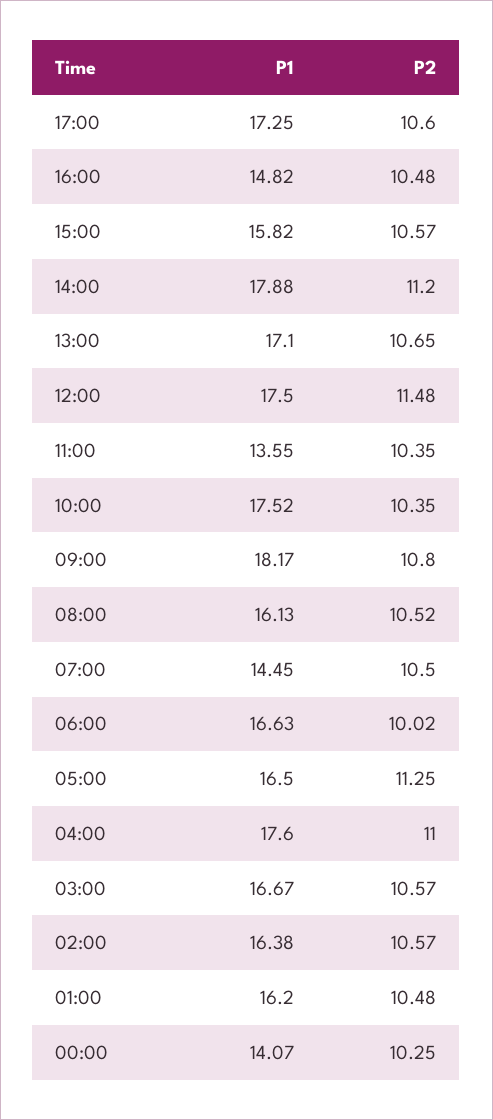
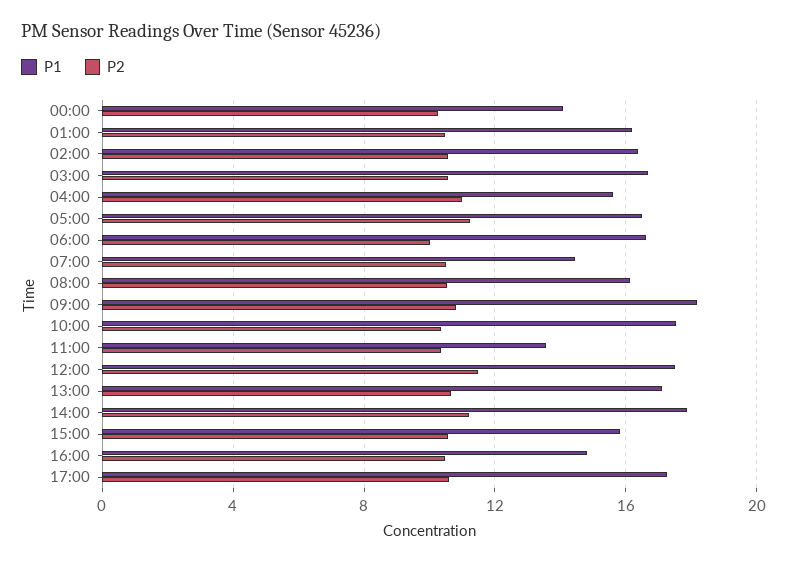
  {
    "P1": {
      "17:00": 17.25,
      "16:00": 14.82,
      "15:00": 15.82,
      "14:00": 17.88,
      "13:00": 17.1,
      "12:00": 17.5,
      "11:00": 13.55,
      "10:00": 17.52,
      "09:00": 18.17,
      "08:00": 16.13,
      "07:00": 14.45,
      "06:00": 16.63,
      "05:00": 16.5,
-     "04:00": 17.6,
+     "04:00": 15.5,
      "03:00": 16.67,
      "02:00": 16.38,
      "01:00": 16.2,
      "00:00": 14.07
    },
    "P2": {
      "17:00": 10.6,
      "16:00": 10.48,
      "15:00": 10.57,
      "14:00": 11.2,
      "13:00": 10.65,
      "12:00": 11.48,
      "11:00": 10.35,
      "10:00": 10.35,
      "09:00": 10.8,
      "08:00": 10.52,
      "07:00": 10.5,
      "06:00": 10.02,
      "05:00": 11.25,
      "04:00": 11,
      "03:00": 10.57,
      "02:00": 10.57,
      "01:00": 10.48,
      "00:00": 10.25
    }
  }

